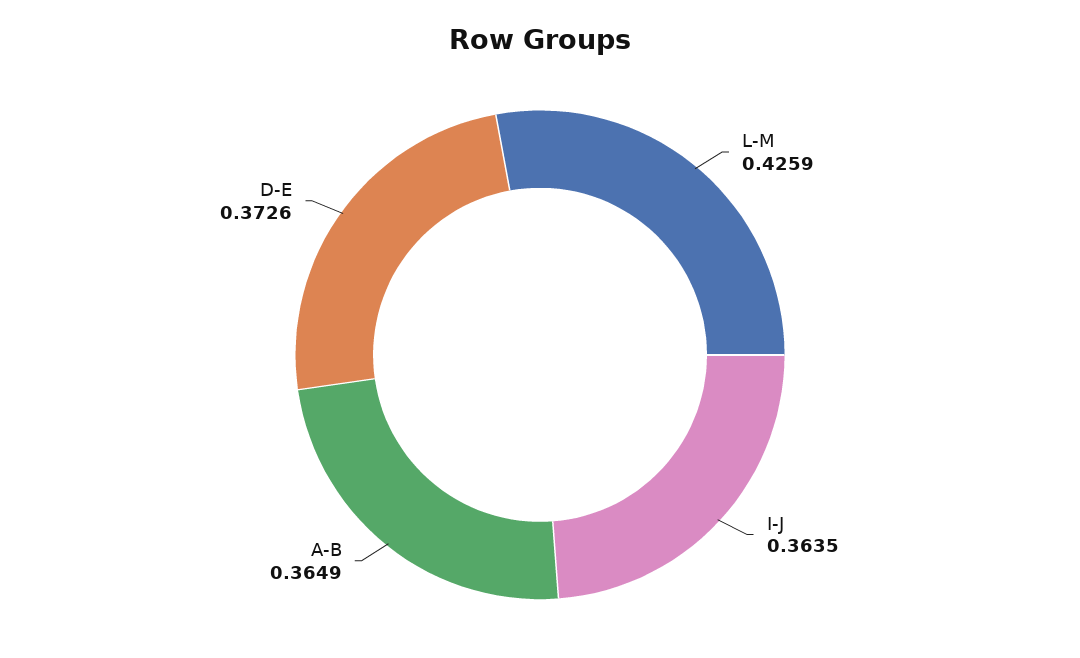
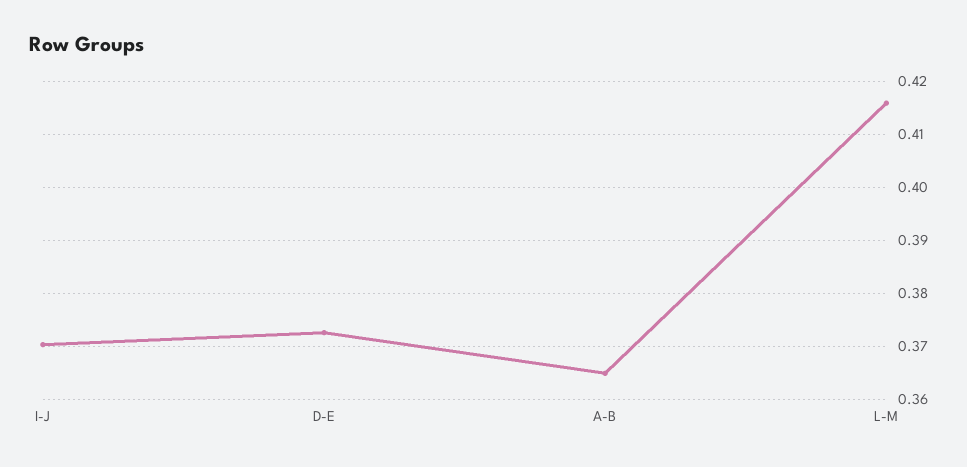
  {
-   "L-M": 0.4259,
+   "L-M": 0.416,
-   "I-J": 0.3635,
+   "I-J": 0.37,
    "A-B": 0.3649,
    "D-E": 0.3726
  }

